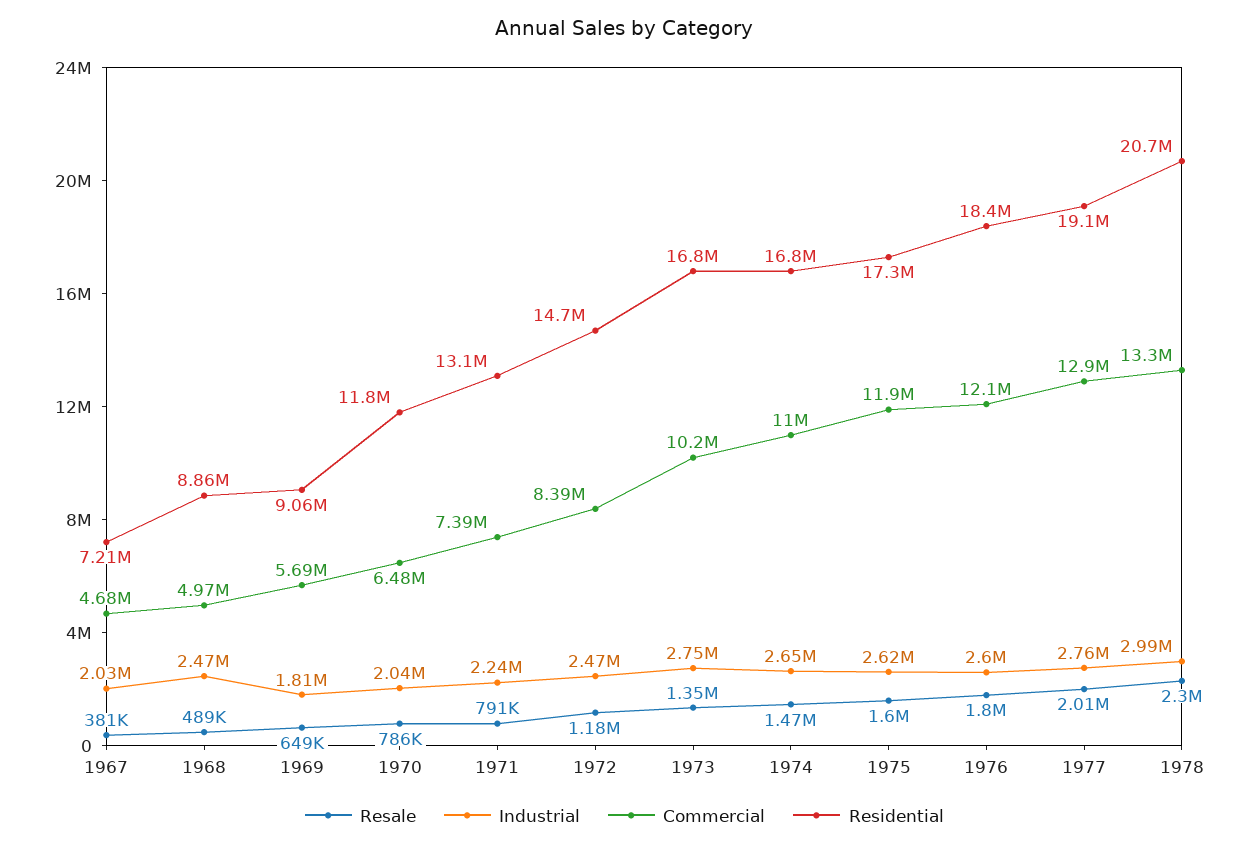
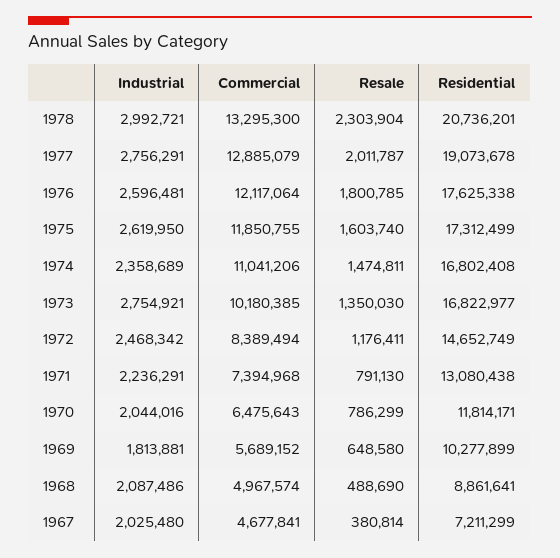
  {
    "Resale": {
      "1967": 380814,
      "1968": 488690,
      "1969": 648580,
      "1970": 786299,
      "1971": 791130,
      "1972": 1176411,
      "1973": 1350030,
      "1974": 1474811,
      "1975": 1603740,
      "1976": 1800785,
      "1977": 2011787,
      "1978": 2303904
    },
    "Industrial": {
      "1967": 2025480,
-     "1968": 2470000,
+     "1968": 2087486,
      "1969": 1813881,
      "1970": 2044016,
      "1971": 2236291,
      "1972": 2468342,
      "1973": 2754921,
-     "1974": 2650000,
+     "1974": 2358689,
      "1975": 2619950,
      "1976": 2596481,
      "1977": 2756291,
      "1978": 2992721
    },
    "Commercial": {
      "1967": 4677841,
      "1968": 4967574,
      "1969": 5689152,
      "1970": 6475643,
      "1971": 7394968,
      "1972": 8389494,
      "1973": 10180385,
      "1974": 11041206,
      "1975": 11850755,
      "1976": 12117064,
      "1977": 12885079,
      "1978": 13295300
    },
    "Residential": {
      "1967": 7211299,
      "1968": 8861641,
-     "1969": 9060000,
+     "1969": 10277899,
      "1970": 11814171,
      "1971": 13080438,
      "1972": 14652749,
      "1973": 16822977,
      "1974": 16802408,
      "1975": 17312499,
-     "1976": 18400000,
+     "1976": 17625338,
      "1977": 19073678,
      "1978": 20736201
    }
  }

